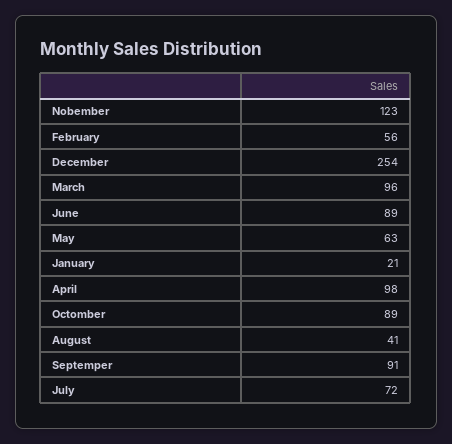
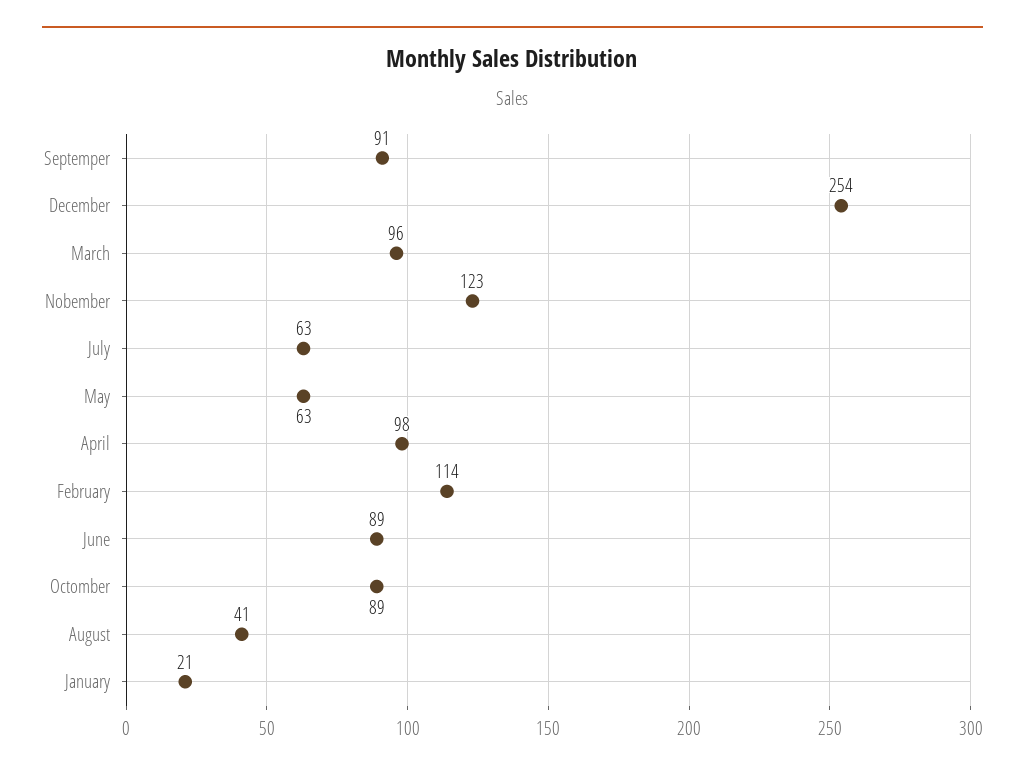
  {
    "Nobember": 123,
-   "February": 56,
+   "February": 114,
    "December": 254,
    "March": 96,
    "June": 89,
    "May": 63,
    "January": 21,
    "April": 98,
    "Octomber": 89,
    "August": 41,
    "Septemper": 91,
-   "July": 72
+   "July": 63
  }

